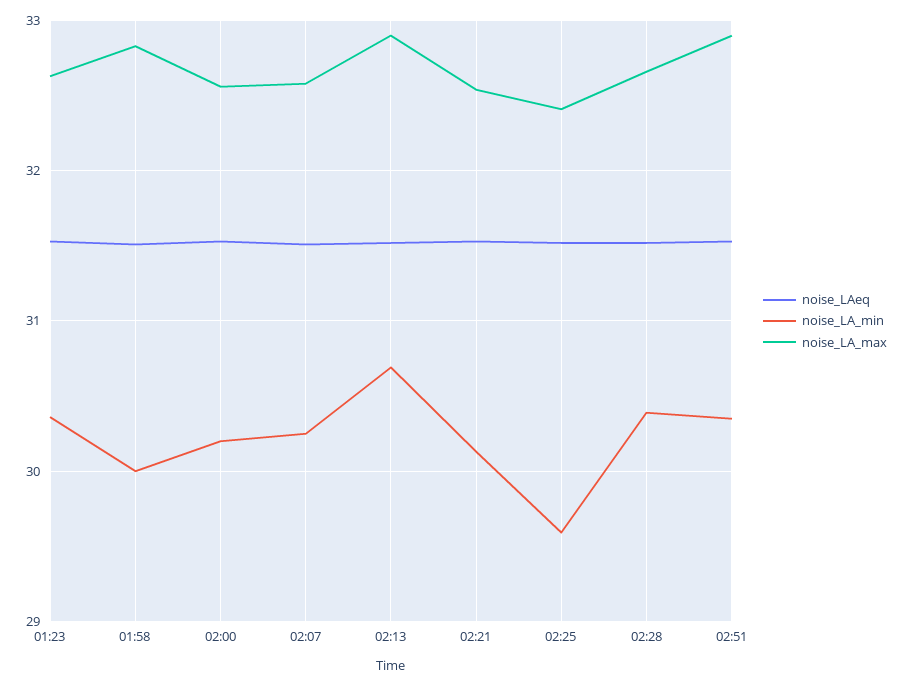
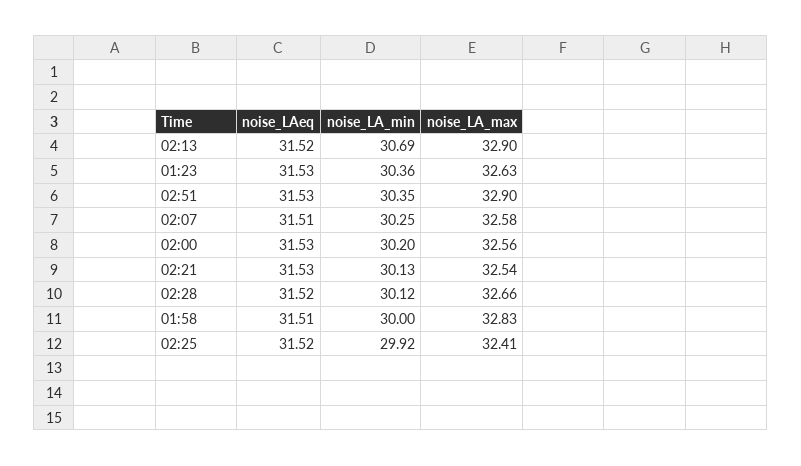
  {
    "noise_LAeq": {
      "01:23": 31.53,
      "01:58": 31.51,
      "02:00": 31.53,
      "02:07": 31.51,
      "02:13": 31.52,
      "02:21": 31.53,
      "02:25": 31.52,
      "02:28": 31.52,
      "02:51": 31.53
    },
    "noise_LA_min": {
      "01:23": 30.36,
      "01:58": 30,
      "02:00": 30.2,
      "02:07": 30.25,
      "02:13": 30.69,
      "02:21": 30.13,
-     "02:25": 29.6,
+     "02:25": 29.92,
-     "02:28": 30.4,
+     "02:28": 30.12,
      "02:51": 30.35
    },
    "noise_LA_max": {
      "01:23": 32.63,
      "01:58": 32.83,
      "02:00": 32.56,
      "02:07": 32.58,
      "02:13": 32.9,
      "02:21": 32.54,
      "02:25": 32.41,
      "02:28": 32.66,
      "02:51": 32.9
    }
  }

